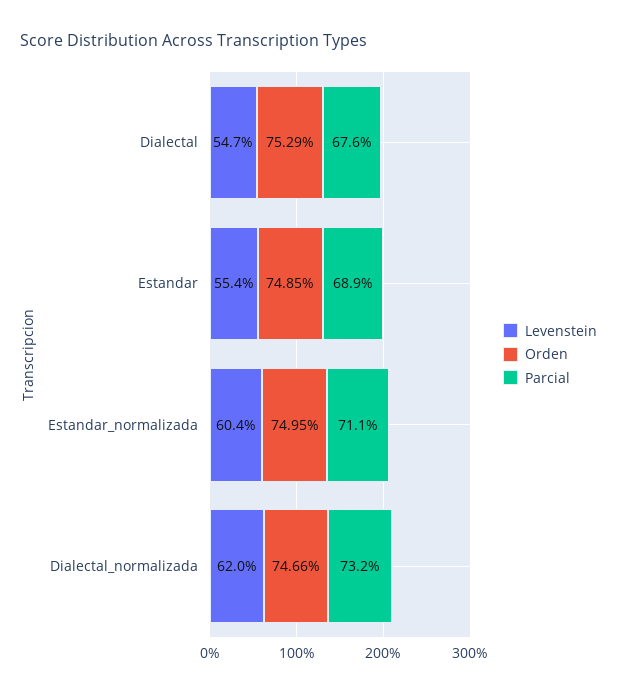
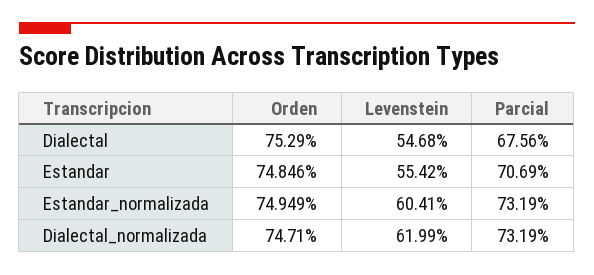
  {
    "Levenstein": {
      "Dialectal": 54.68,
      "Estandar": 55.42,
      "Estandar_normalizada": 60.41,
      "Dialectal_normalizada": 61.99
    },
    "Orden": {
      "Dialectal": 75.29,
      "Estandar": 74.846,
      "Estandar_normalizada": 74.949,
-     "Dialectal_normalizada": 74.66
+     "Dialectal_normalizada": 74.71
    },
    "Parcial": {
      "Dialectal": 67.56,
-     "Estandar": 68.9,
+     "Estandar": 70.69,
-     "Estandar_normalizada": 71.1,
+     "Estandar_normalizada": 73.19,
      "Dialectal_normalizada": 73.19
    }
  }

